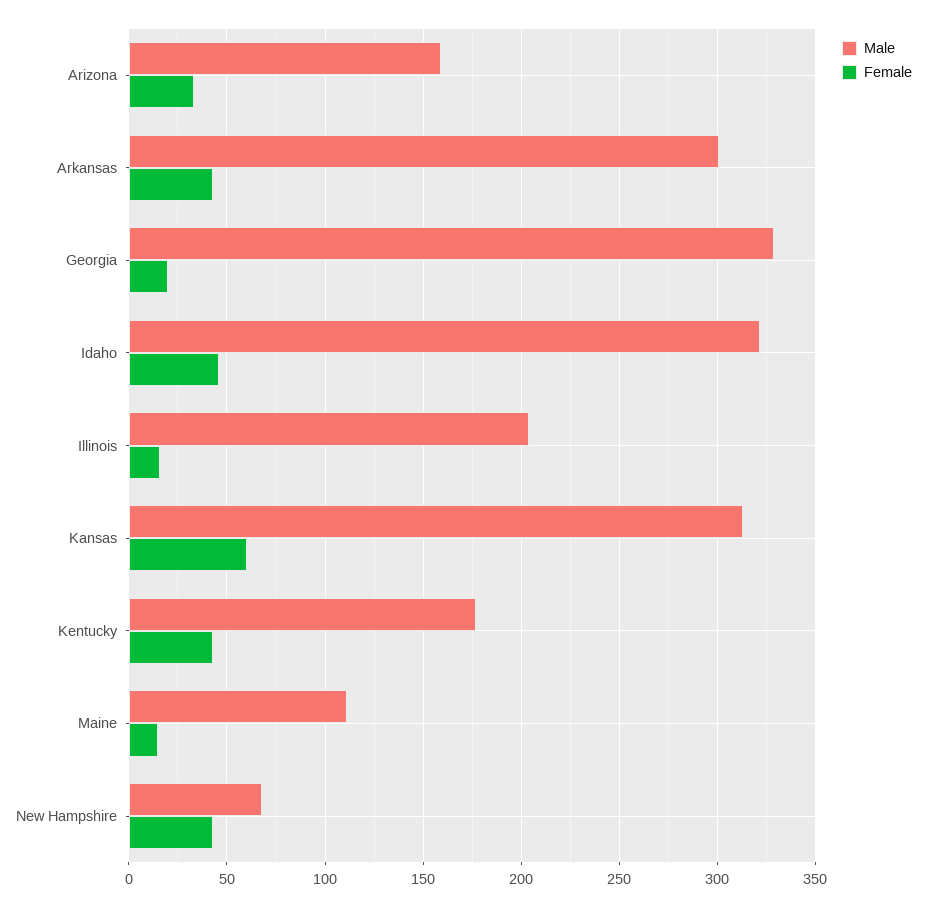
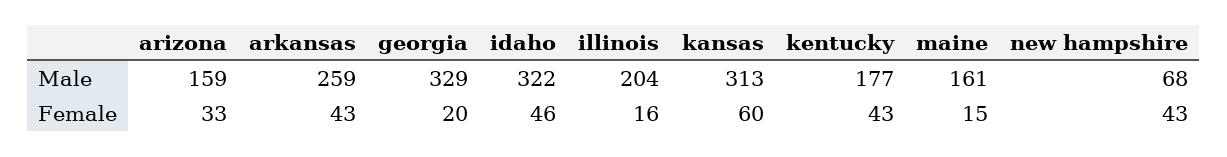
  {
    "Male": {
      "Arizona": 159,
-     "Arkansas": 300,
+     "Arkansas": 259,
      "Georgia": 329,
      "Idaho": 322,
      "Illinois": 204,
      "Kansas": 313,
      "Kentucky": 177,
-     "Maine": 110,
+     "Maine": 161,
      "New Hampshire": 68
    },
    "Female": {
      "Arizona": 33,
      "Arkansas": 43,
      "Georgia": 20,
      "Idaho": 46,
      "Illinois": 16,
      "Kansas": 60,
      "Kentucky": 43,
      "Maine": 15,
      "New Hampshire": 43
    }
  }

